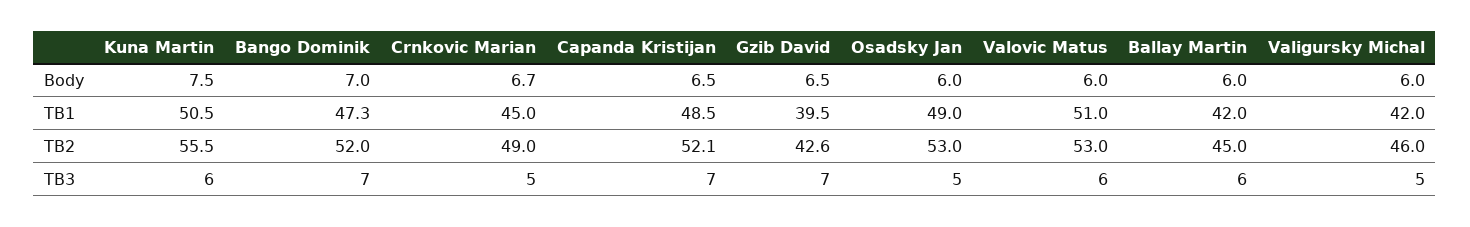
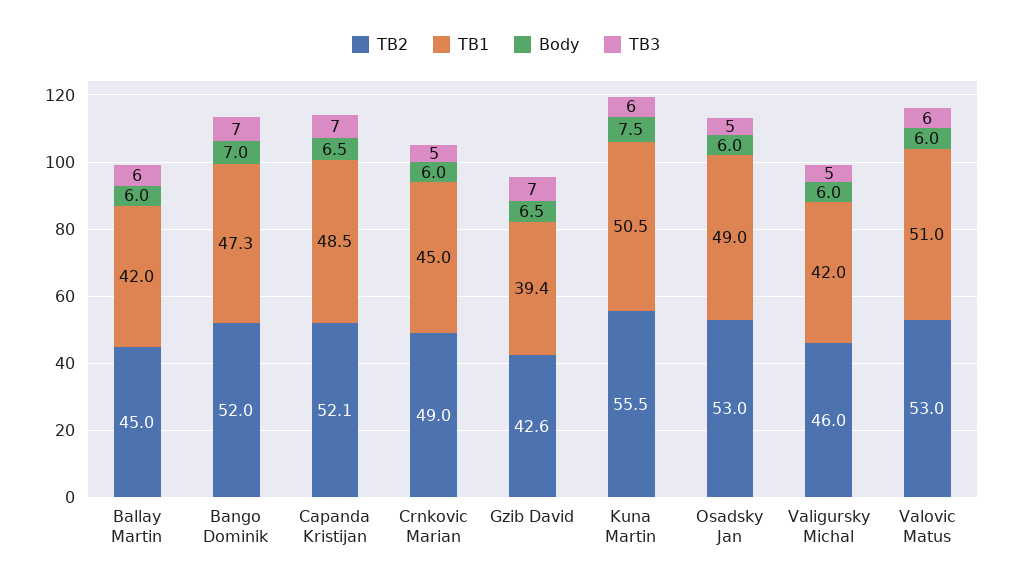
  {
    "Body": {
      "Kuna Martin": 7.5,
      "Bango Dominik": 7,
-     "Crnkovic Marian": 6.7,
+     "Crnkovic Marian": 6,
      "Capanda Kristijan": 6.5,
      "Gzib David": 6.5,
      "Osadsky Jan": 6,
      "Valovic Matus": 6,
      "Ballay Martin": 6,
      "Valigursky Michal": 6
    },
    "TB1": {
      "Kuna Martin": 50.5,
      "Bango Dominik": 47.3,
      "Crnkovic Marian": 45,
      "Capanda Kristijan": 48.5,
-     "Gzib David": 39.5,
+     "Gzib David": 39.4,
      "Osadsky Jan": 49,
      "Valovic Matus": 51,
      "Ballay Martin": 42,
      "Valigursky Michal": 42
    },
    "TB2": {
      "Kuna Martin": 55.5,
      "Bango Dominik": 52,
      "Crnkovic Marian": 49,
      "Capanda Kristijan": 52.1,
      "Gzib David": 42.6,
      "Osadsky Jan": 53,
      "Valovic Matus": 53,
      "Ballay Martin": 45,
      "Valigursky Michal": 46
    },
    "TB3": {
      "Kuna Martin": 6,
      "Bango Dominik": 7,
      "Crnkovic Marian": 5,
      "Capanda Kristijan": 7,
      "Gzib David": 7,
      "Osadsky Jan": 5,
      "Valovic Matus": 6,
      "Ballay Martin": 6,
      "Valigursky Michal": 5
    }
  }

